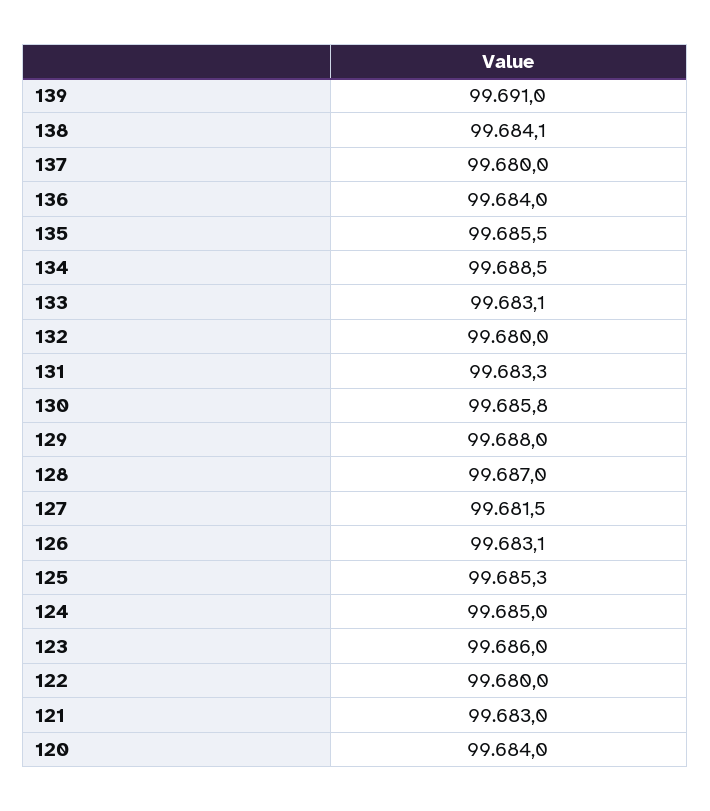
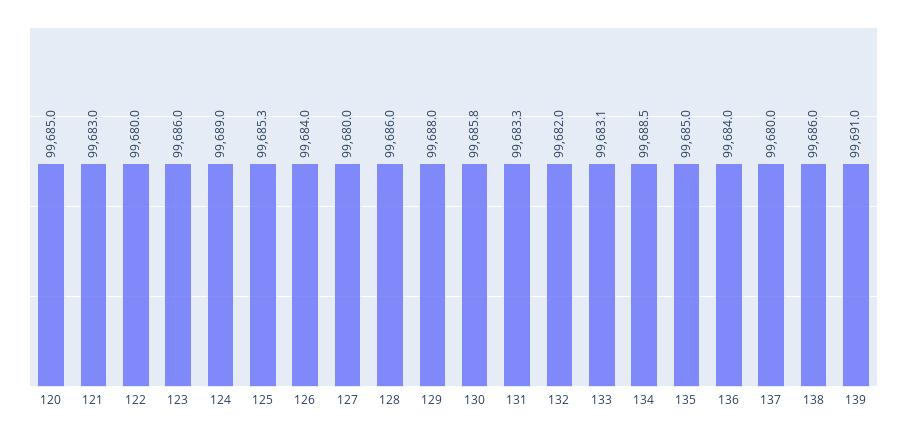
  {
    "139": 99691,
-   "138": 99684.1,
+   "138": 99686,
    "137": 99680,
    "136": 99684,
-   "135": 99685.5,
+   "135": 99685,
    "134": 99688.5,
    "133": 99683.1,
-   "132": 99680,
+   "132": 99682,
    "131": 99683.3,
    "130": 99685.8,
    "129": 99688,
-   "128": 99687,
+   "128": 99686,
-   "127": 99681.5,
+   "127": 99680,
-   "126": 99683.1,
+   "126": 99684,
    "125": 99685.3,
-   "124": 99685,
+   "124": 99689,
    "123": 99686,
    "122": 99680,
    "121": 99683,
-   "120": 99684
+   "120": 99685
  }

